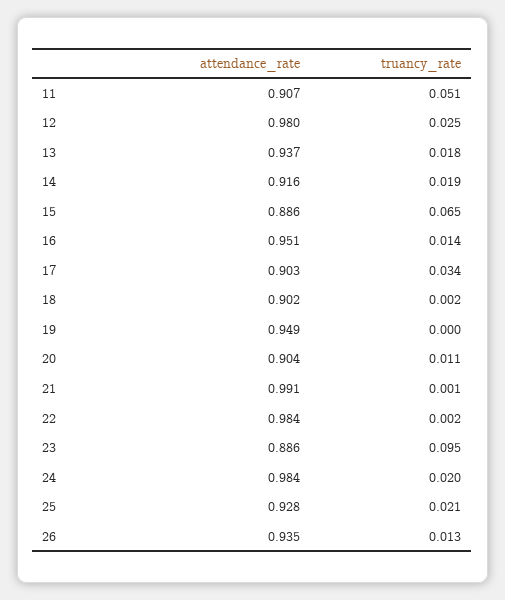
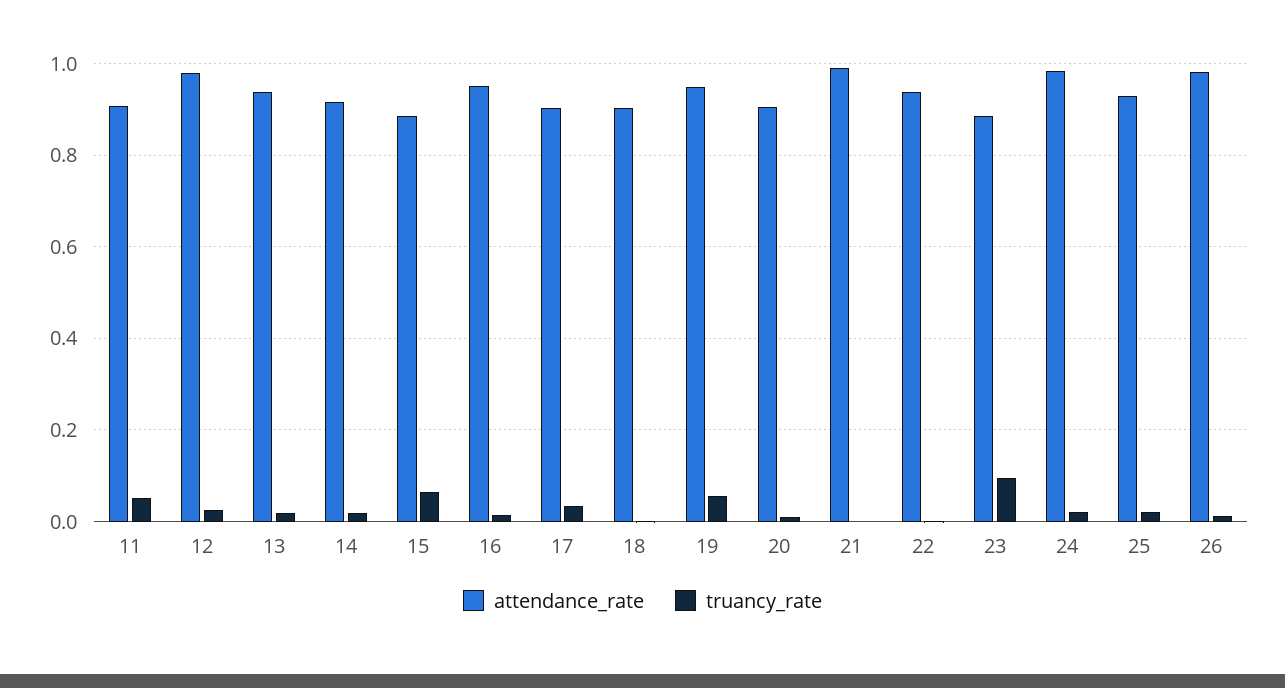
  {
    "attendance_rate": {
      "11": 0.907,
      "12": 0.98,
      "13": 0.937,
      "14": 0.916,
      "15": 0.886,
      "16": 0.951,
      "17": 0.903,
      "18": 0.902,
      "19": 0.949,
      "20": 0.904,
      "21": 0.991,
-     "22": 0.984,
+     "22": 0.94,
      "23": 0.886,
      "24": 0.984,
      "25": 0.928,
-     "26": 0.935
+     "26": 0.98
    },
    "truancy_rate": {
      "11": 0.051,
      "12": 0.025,
      "13": 0.018,
      "14": 0.019,
      "15": 0.065,
      "16": 0.014,
      "17": 0.034,
      "18": 0.002,
-     "19": 0,
+     "19": 0.06,
      "20": 0.011,
      "21": 0.001,
      "22": 0.002,
      "23": 0.095,
      "24": 0.02,
      "25": 0.021,
      "26": 0.013
    }
  }

